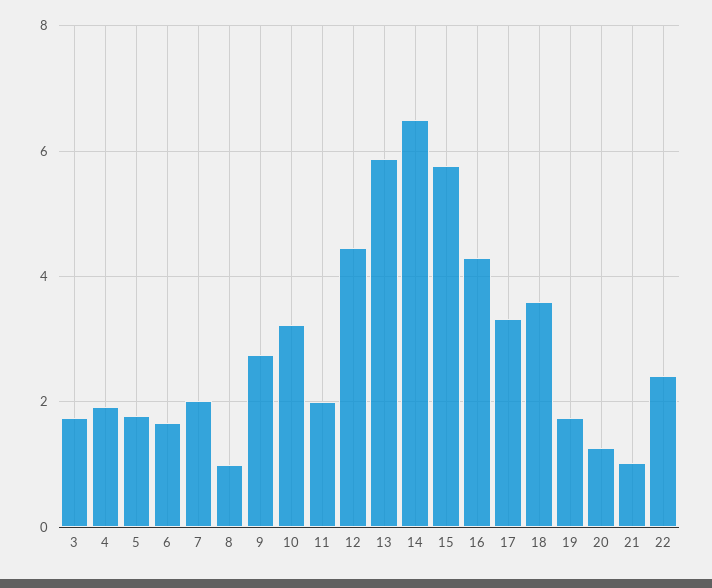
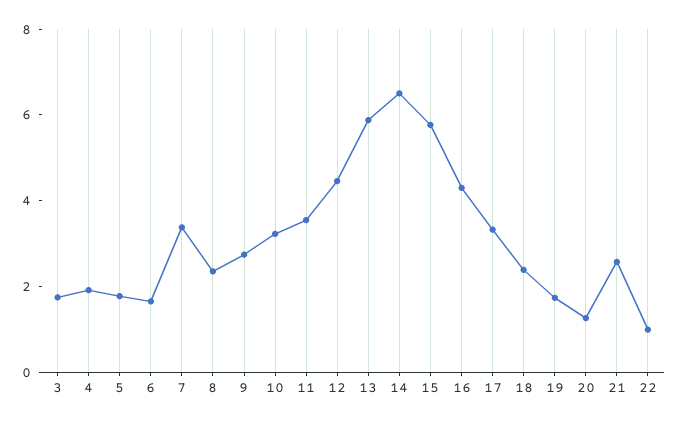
  {
    "3": 1.8,
    "4": 2,
    "5": 1.8,
    "6": 1.6,
-   "7": 2,
+   "7": 3.5,
-   "8": 1,
+   "8": 2.5,
    "9": 2.8,
    "10": 3.2,
-   "11": 2,
+   "11": 3.5,
    "12": 4.4,
    "13": 5.8,
    "14": 6.6,
    "15": 5.8,
    "16": 4.4,
    "17": 3.4,
-   "18": 3.6,
+   "18": 2.5,
    "19": 1.8,
    "20": 1.2,
-   "21": 1,
+   "21": 2.5,
-   "22": 2.4
+   "22": 1
  }

